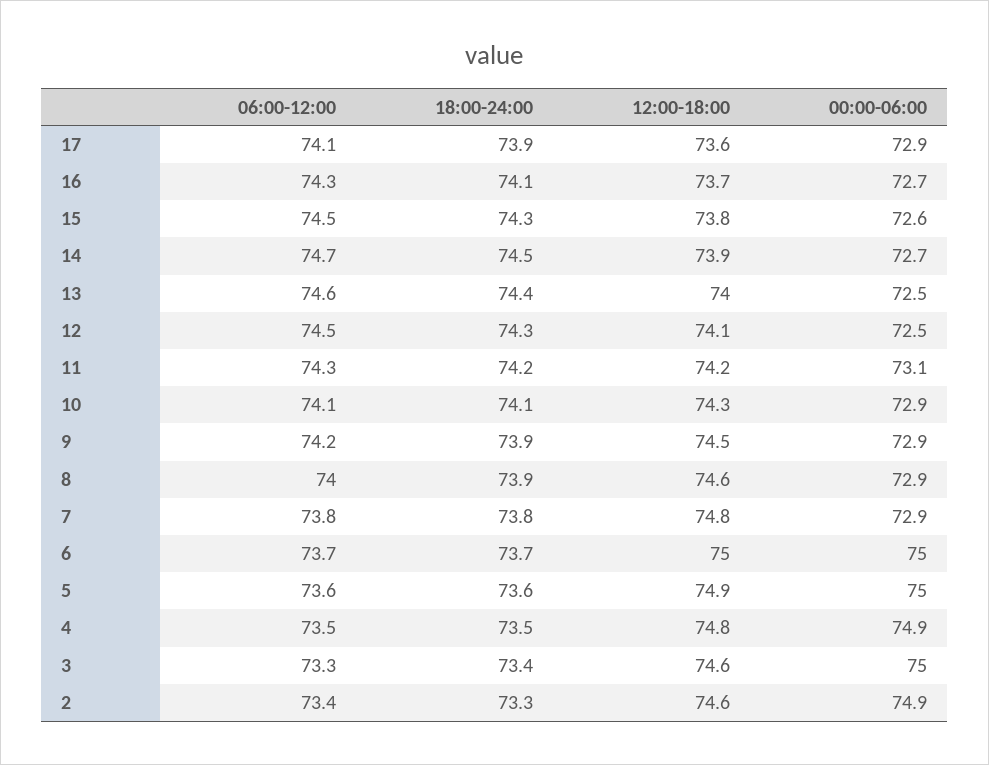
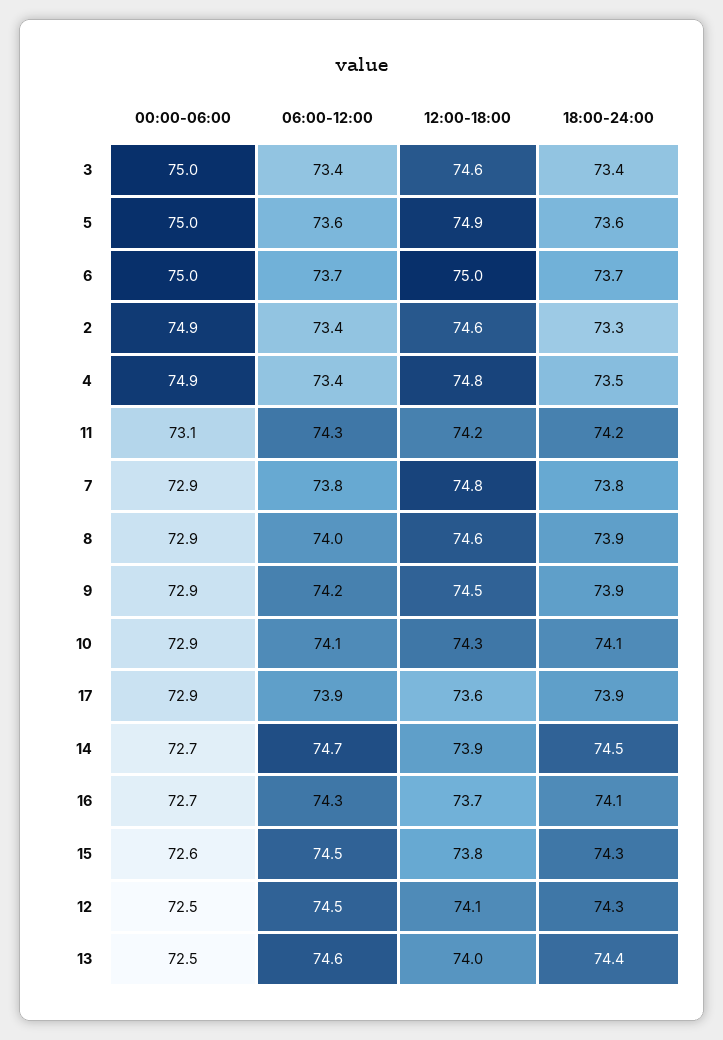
  {
    "06:00-12:00": {
-     "17": 74.1,
+     "17": 73.9,
      "16": 74.3,
      "15": 74.5,
      "14": 74.7,
      "13": 74.6,
      "12": 74.5,
      "11": 74.3,
      "10": 74.1,
      "9": 74.2,
      "8": 74,
      "7": 73.8,
      "6": 73.7,
      "5": 73.6,
-     "4": 73.5,
+     "4": 73.4,
-     "3": 73.3,
+     "3": 73.4,
      "2": 73.4
    },
    "18:00-24:00": {
      "17": 73.9,
      "16": 74.1,
      "15": 74.3,
      "14": 74.5,
      "13": 74.4,
      "12": 74.3,
      "11": 74.2,
      "10": 74.1,
      "9": 73.9,
      "8": 73.9,
      "7": 73.8,
      "6": 73.7,
      "5": 73.6,
      "4": 73.5,
      "3": 73.4,
      "2": 73.3
    },
    "12:00-18:00": {
      "17": 73.6,
      "16": 73.7,
      "15": 73.8,
      "14": 73.9,
      "13": 74,
      "12": 74.1,
      "11": 74.2,
      "10": 74.3,
      "9": 74.5,
      "8": 74.6,
      "7": 74.8,
      "6": 75,
      "5": 74.9,
      "4": 74.8,
      "3": 74.6,
      "2": 74.6
    },
    "00:00-06:00": {
      "17": 72.9,
      "16": 72.7,
      "15": 72.6,
      "14": 72.7,
      "13": 72.5,
      "12": 72.5,
      "11": 73.1,
      "10": 72.9,
      "9": 72.9,
      "8": 72.9,
      "7": 72.9,
      "6": 75,
      "5": 75,
      "4": 74.9,
      "3": 75,
      "2": 74.9
    }
  }

